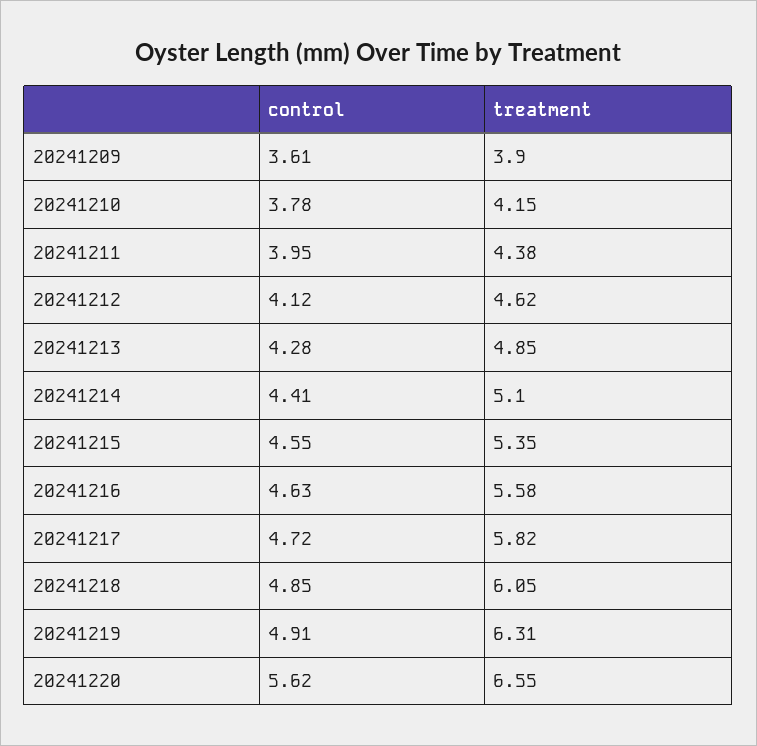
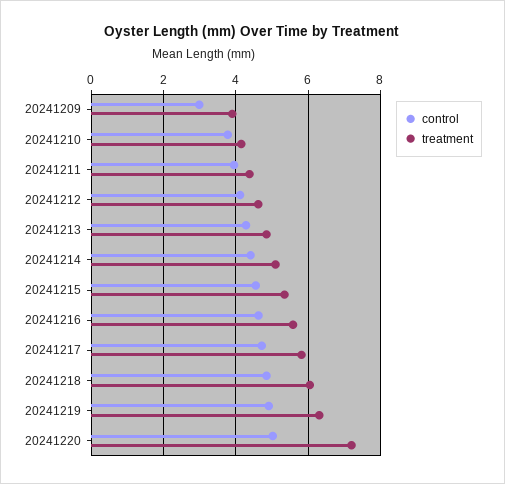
  {
    "control": {
-     "20241209": 3.61,
+     "20241209": 3,
      "20241210": 3.78,
      "20241211": 3.95,
      "20241212": 4.12,
      "20241213": 4.28,
      "20241214": 4.41,
      "20241215": 4.55,
      "20241216": 4.63,
      "20241217": 4.72,
      "20241218": 4.85,
      "20241219": 4.91,
-     "20241220": 5.62
+     "20241220": 5
    },
    "treatment": {
      "20241209": 3.9,
      "20241210": 4.15,
      "20241211": 4.38,
      "20241212": 4.62,
      "20241213": 4.85,
      "20241214": 5.1,
      "20241215": 5.35,
      "20241216": 5.58,
      "20241217": 5.82,
      "20241218": 6.05,
      "20241219": 6.31,
-     "20241220": 6.55
+     "20241220": 7.2
    }
  }

